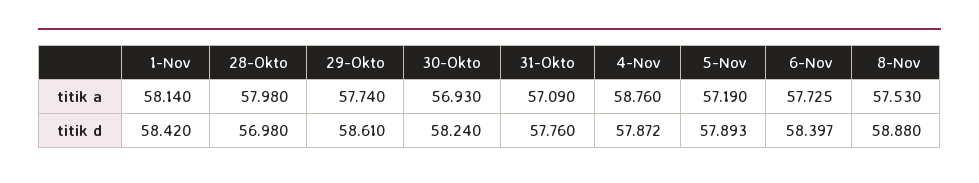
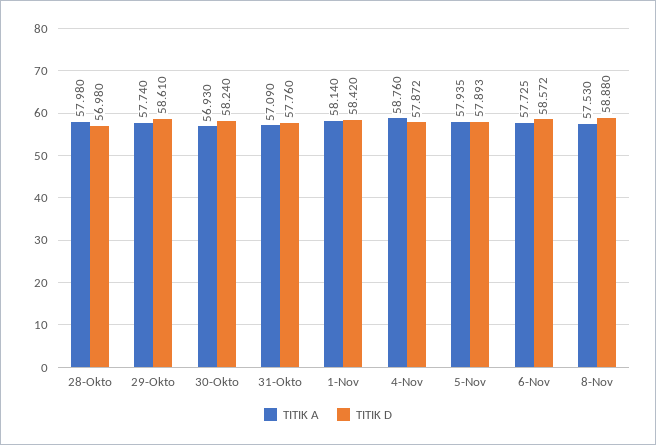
  {
    "titik a": {
      "1-Nov": 58.14,
      "28-Okto": 57.98,
      "29-Okto": 57.74,
      "30-Okto": 56.93,
      "31-Okto": 57.09,
      "4-Nov": 58.76,
-     "5-Nov": 57.19,
+     "5-Nov": 57.935,
      "6-Nov": 57.725,
      "8-Nov": 57.53
    },
    "titik d": {
      "1-Nov": 58.42,
      "28-Okto": 56.98,
      "29-Okto": 58.61,
      "30-Okto": 58.24,
      "31-Okto": 57.76,
      "4-Nov": 57.872,
      "5-Nov": 57.893,
-     "6-Nov": 58.397,
+     "6-Nov": 58.572,
      "8-Nov": 58.88
    }
  }

